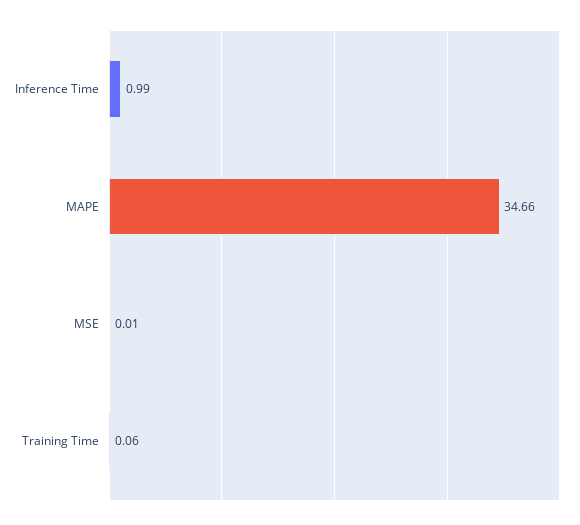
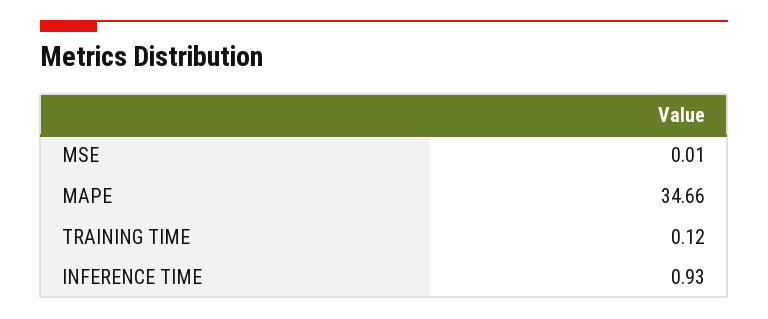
  {
-   "Inference Time": 0.99,
+   "Inference Time": 0.93,
    "MAPE": 34.66,
    "MSE": 0.01,
-   "Training Time": 0.06
+   "Training Time": 0.12
  }

